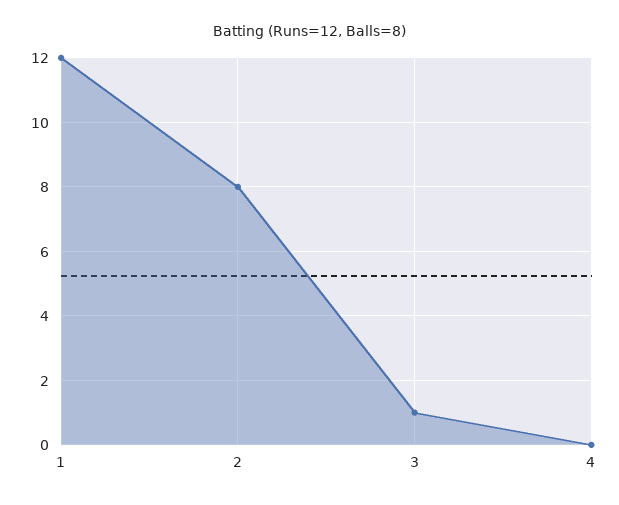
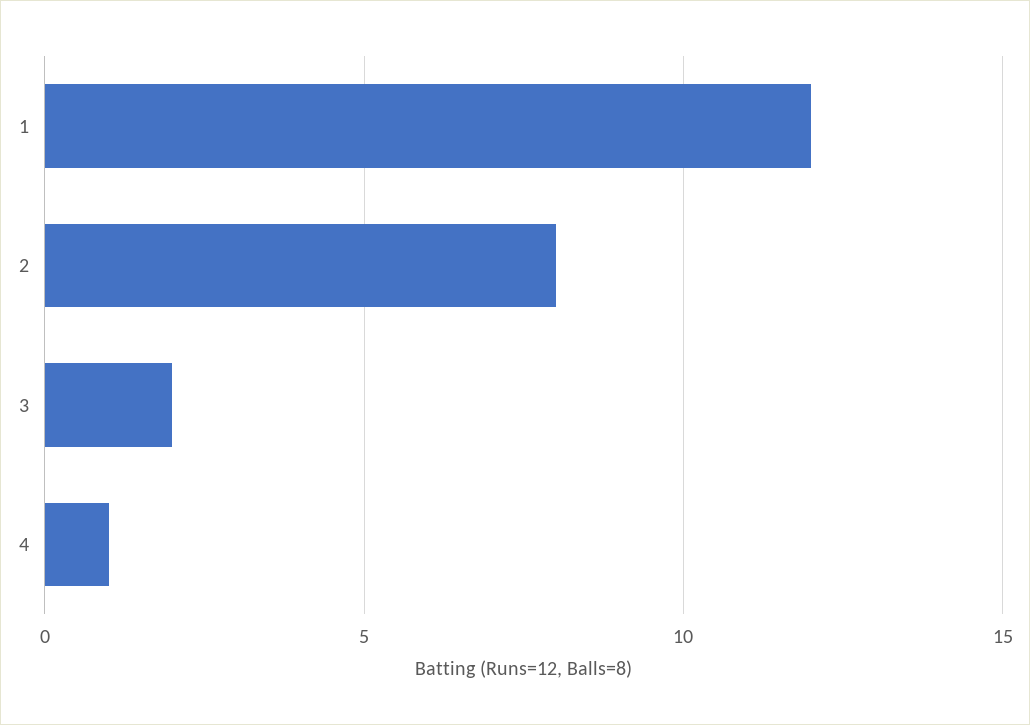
  {
    "1": 12,
    "2": 8,
-   "3": 1,
+   "3": 2,
-   "4": 0
+   "4": 1
  }

